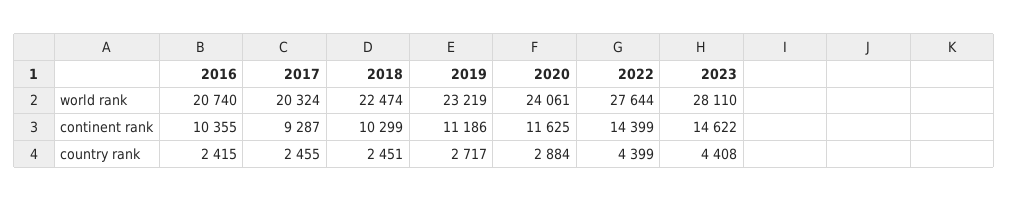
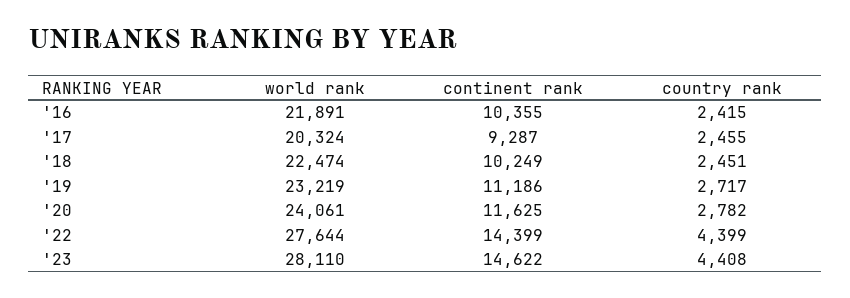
  {
    "2016": {
-     "world rank": 20740,
+     "world rank": 21891,
      "continent rank": 10355,
      "country rank": 2415
    },
    "2017": {
      "world rank": 20324,
      "continent rank": 9287,
      "country rank": 2455
    },
    "2018": {
      "world rank": 22474,
-     "continent rank": 10299,
+     "continent rank": 10249,
      "country rank": 2451
    },
    "2019": {
      "world rank": 23219,
      "continent rank": 11186,
      "country rank": 2717
    },
    "2020": {
      "world rank": 24061,
      "continent rank": 11625,
-     "country rank": 2884
+     "country rank": 2782
    },
    "2022": {
      "world rank": 27644,
      "continent rank": 14399,
      "country rank": 4399
    },
    "2023": {
      "world rank": 28110,
      "continent rank": 14622,
      "country rank": 4408
    }
  }

